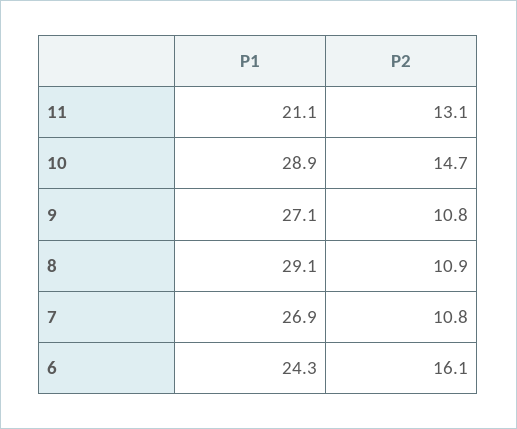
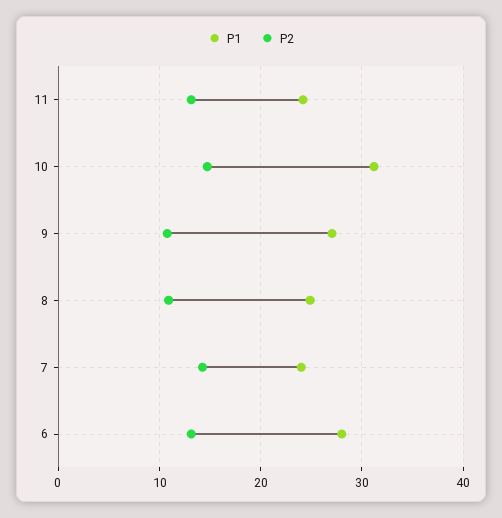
  {
    "P1": {
-     "11": 21.1,
+     "11": 24,
-     "10": 28.9,
+     "10": 31,
      "9": 27.1,
-     "8": 29.1,
+     "8": 25,
-     "7": 26.9,
+     "7": 24,
-     "6": 24.3
+     "6": 28
    },
    "P2": {
      "11": 13.1,
      "10": 14.7,
      "9": 10.8,
      "8": 10.9,
-     "7": 10.8,
+     "7": 14,
-     "6": 16.1
+     "6": 13
    }
  }

